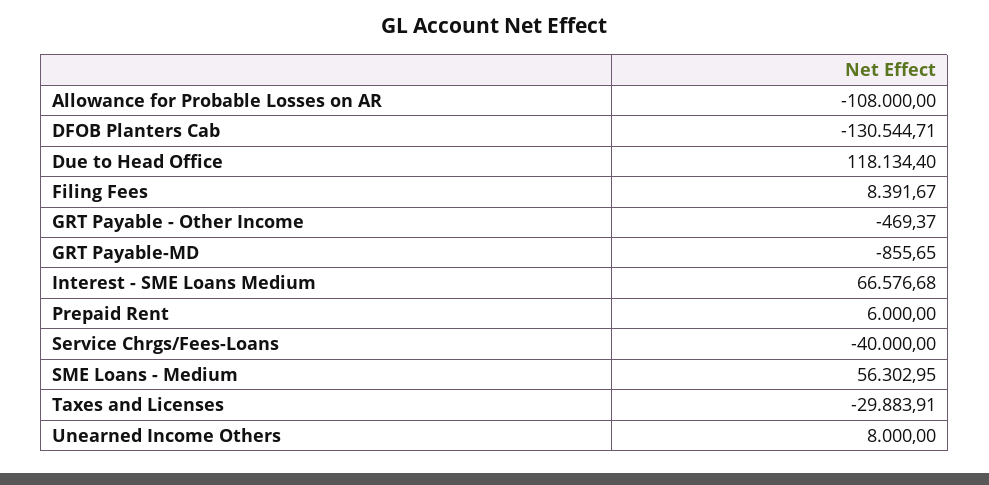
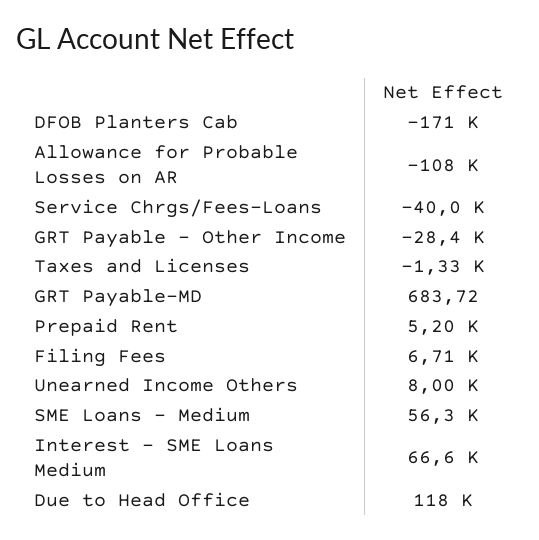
  {
    "Allowance for Probable Losses on AR": -108000,
-   "DFOB Planters Cab": -130544.71,
+   "DFOB Planters Cab": -171000,
    "Due to Head Office": 118134.4,
-   "Filing Fees": 8391.67,
+   "Filing Fees": 6710,
-   "GRT Payable - Other Income": -469.37,
+   "GRT Payable - Other Income": -28400,
-   "GRT Payable-MD": -855.65,
+   "GRT Payable-MD": 683.72,
    "Interest - SME Loans Medium": 66576.68,
-   "Prepaid Rent": 6000,
+   "Prepaid Rent": 5200,
    "Service Chrgs/Fees-Loans": -40000,
    "SME Loans - Medium": 56302.95,
-   "Taxes and Licenses": -29883.91,
+   "Taxes and Licenses": -1330,
    "Unearned Income Others": 8000
  }

